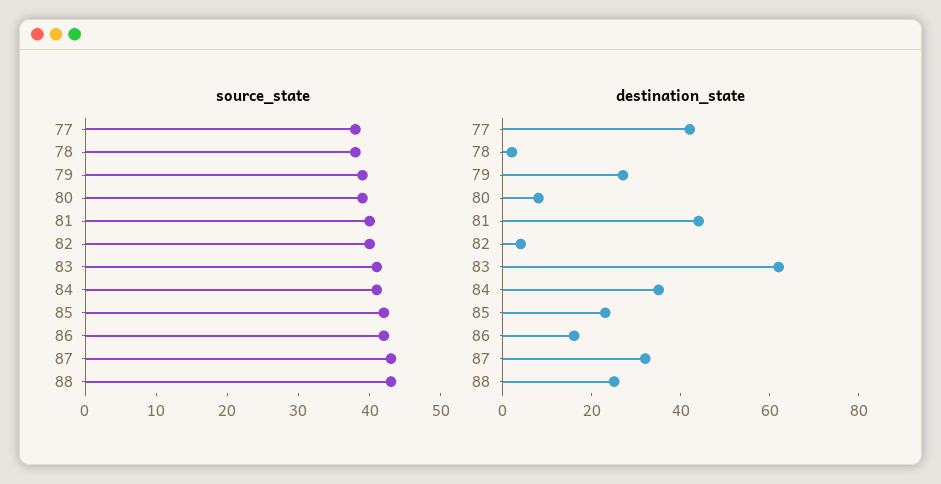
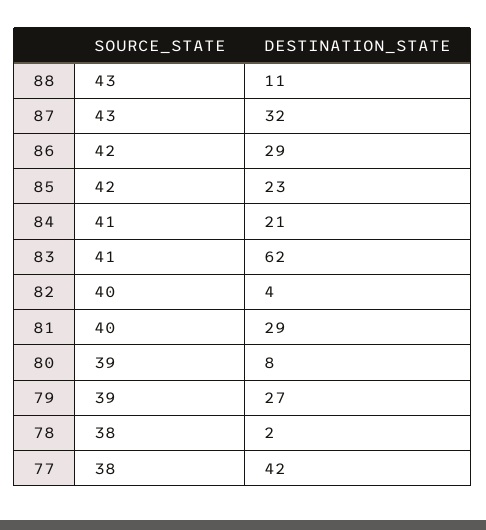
  {
    "source_state": {
      "77": 38,
      "78": 38,
      "79": 39,
      "80": 39,
      "81": 40,
      "82": 40,
      "83": 41,
      "84": 41,
      "85": 42,
      "86": 42,
      "87": 43,
      "88": 43
    },
    "destination_state": {
      "77": 42,
      "78": 2,
      "79": 27,
      "80": 8,
-     "81": 45,
+     "81": 29,
      "82": 4,
      "83": 62,
-     "84": 35,
+     "84": 21,
      "85": 23,
-     "86": 15,
+     "86": 29,
      "87": 32,
-     "88": 25
+     "88": 11
    }
  }

